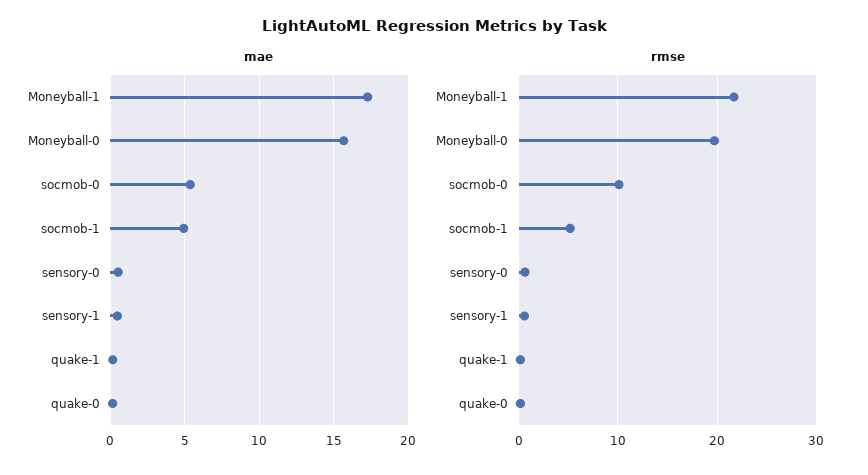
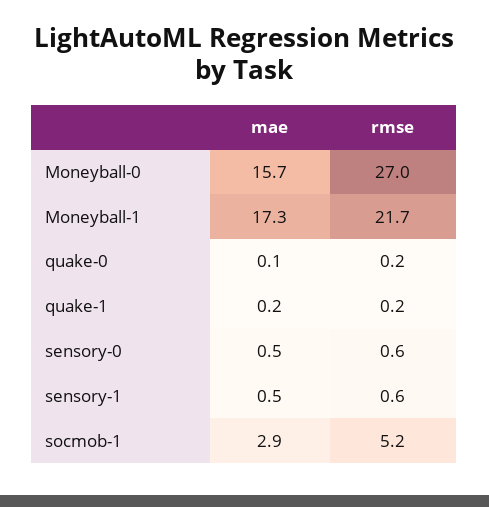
  {
    "mae": {
      "Moneyball-1": 17.3,
      "Moneyball-0": 15.7,
-     "socmob-0": 5.5,
-     "socmob-1": 5,
+     "socmob-1": 2.9,
      "sensory-0": 0.5,
      "sensory-1": 0.5,
      "quake-1": 0.2,
      "quake-0": 0.1
    },
    "rmse": {
      "Moneyball-1": 21.7,
-     "Moneyball-0": 20,
+     "Moneyball-0": 27,
-     "socmob-0": 10,
      "socmob-1": 5.2,
      "sensory-0": 0.6,
      "sensory-1": 0.6,
      "quake-1": 0.2,
      "quake-0": 0.2
    }
  }

